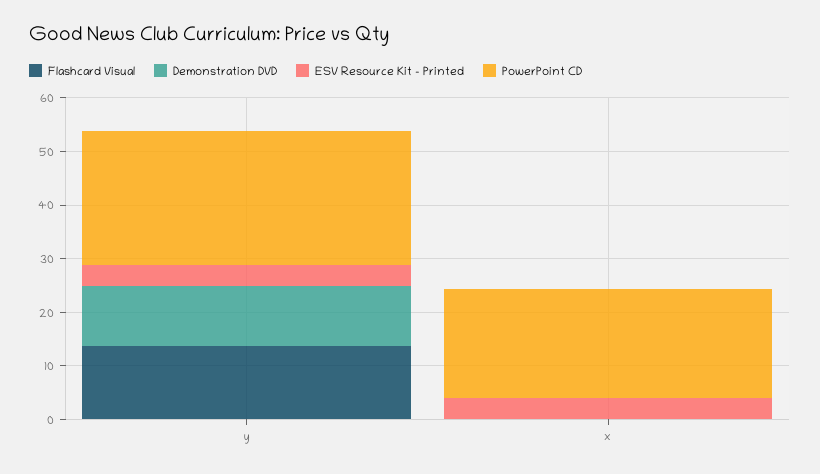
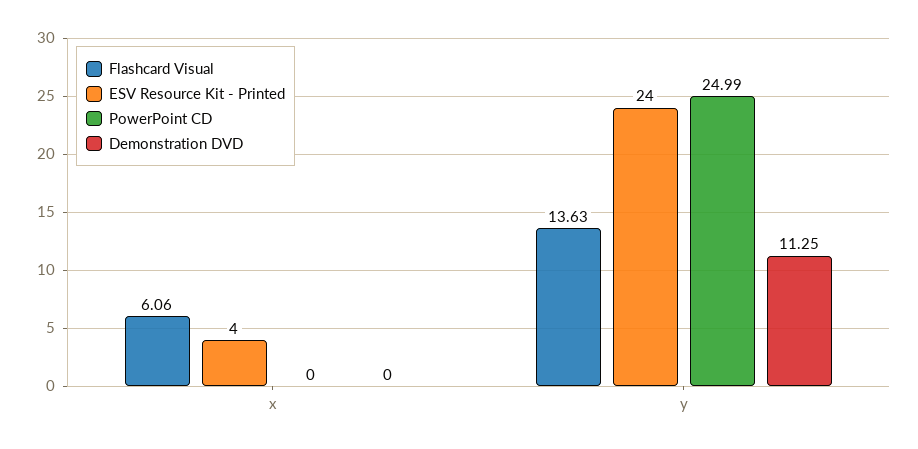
  {
    "Flashcard Visual": {
      "y": 13.63,
-     "x": 0
+     "x": 6.06
    },
    "Demonstration DVD": {
      "y": 11.25,
      "x": 0
    },
    "ESV Resource Kit - Printed": {
-     "y": 4,
+     "y": 24,
      "x": 4
    },
    "PowerPoint CD": {
      "y": 24.99,
-     "x": 20
+     "x": 0
    }
  }

